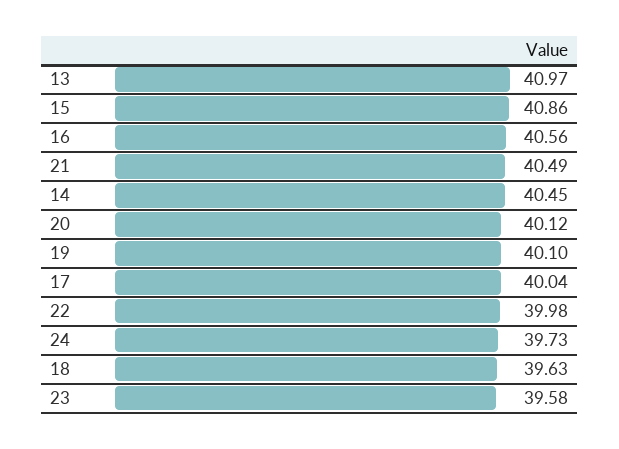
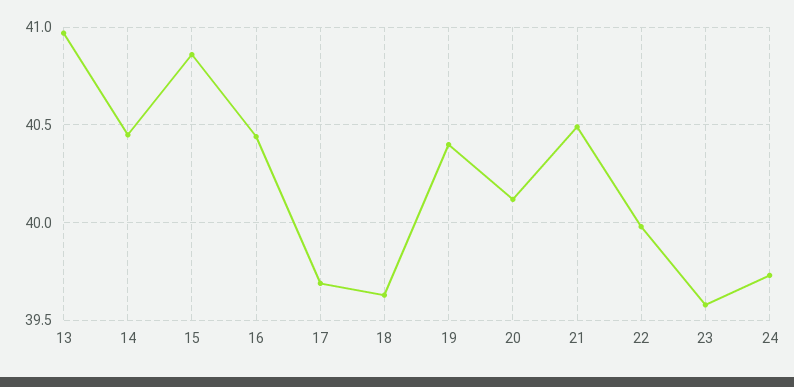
  {
    "13": 40.97,
    "15": 40.86,
-   "16": 40.56,
+   "16": 40.45,
    "21": 40.49,
    "14": 40.45,
    "20": 40.12,
-   "19": 40.1,
+   "19": 40.4,
-   "17": 40.04,
+   "17": 39.7,
    "22": 39.98,
    "24": 39.73,
    "18": 39.63,
    "23": 39.58
  }

